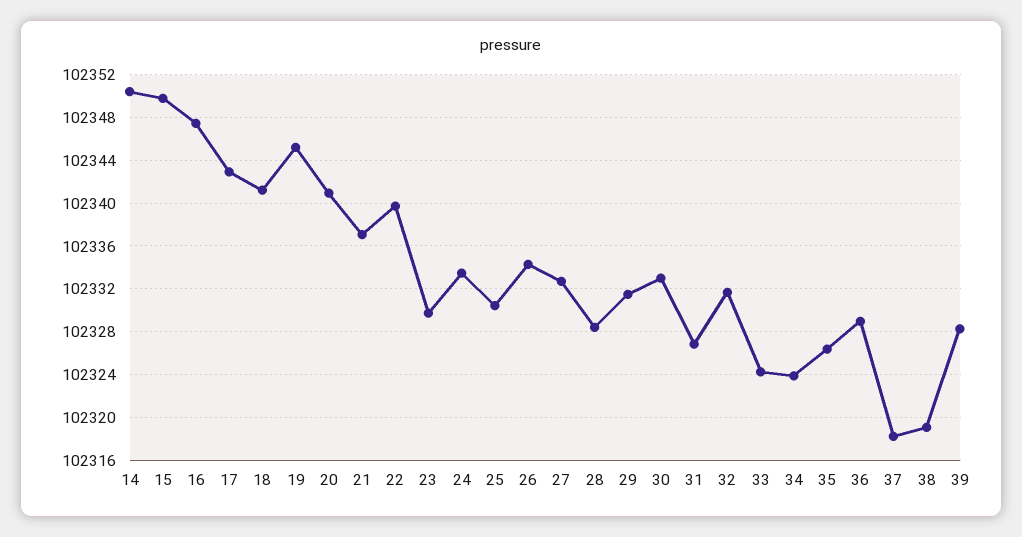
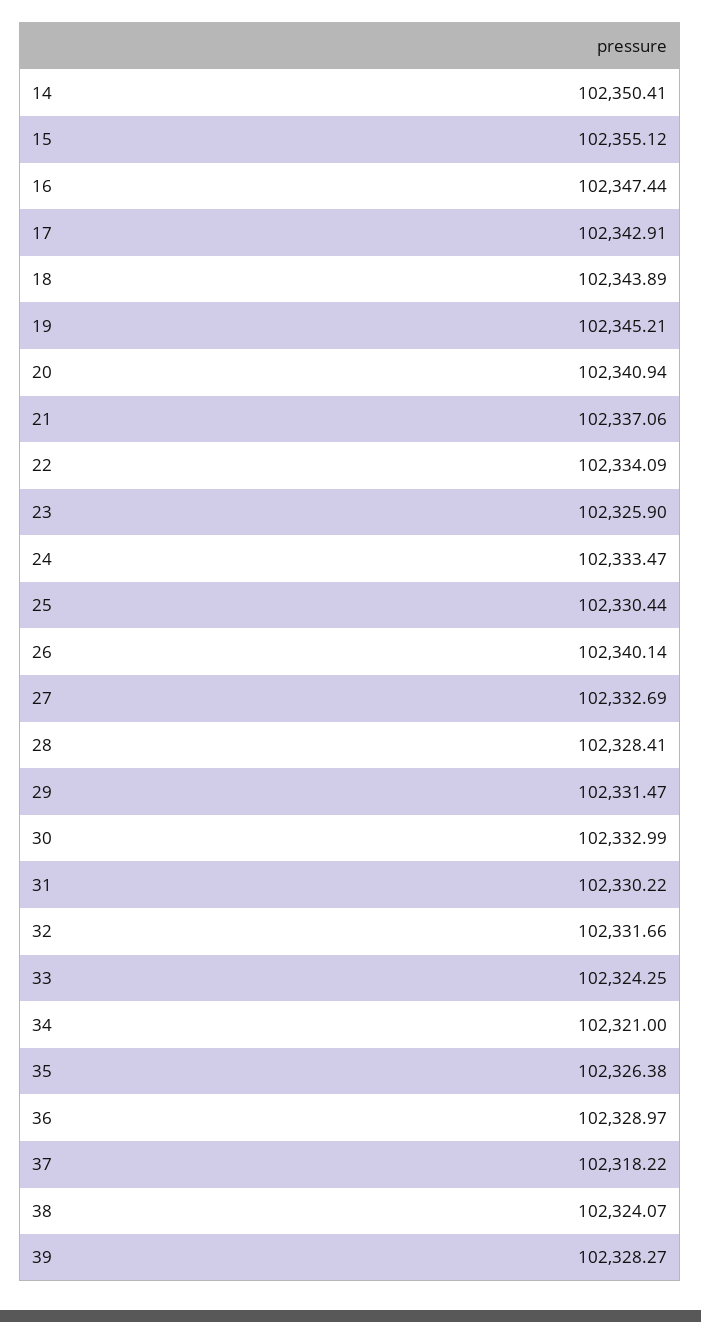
  {
    "14": 102350.41,
-   "15": 102350,
+   "15": 102355.12,
    "16": 102347.44,
    "17": 102342.91,
-   "18": 102341,
+   "18": 102343.89,
    "19": 102345.21,
    "20": 102340.94,
    "21": 102337.06,
-   "22": 102340,
+   "22": 102334.09,
-   "23": 102330,
+   "23": 102325.9,
    "24": 102333.47,
    "25": 102330.44,
-   "26": 102334,
+   "26": 102340.14,
    "27": 102332.69,
    "28": 102328.41,
    "29": 102331.47,
    "30": 102332.99,
-   "31": 102327,
+   "31": 102330.22,
    "32": 102331.66,
    "33": 102324.25,
-   "34": 102324,
+   "34": 102321,
    "35": 102326.38,
    "36": 102328.97,
    "37": 102318.22,
-   "38": 102319,
+   "38": 102324.07,
    "39": 102328.27
  }

